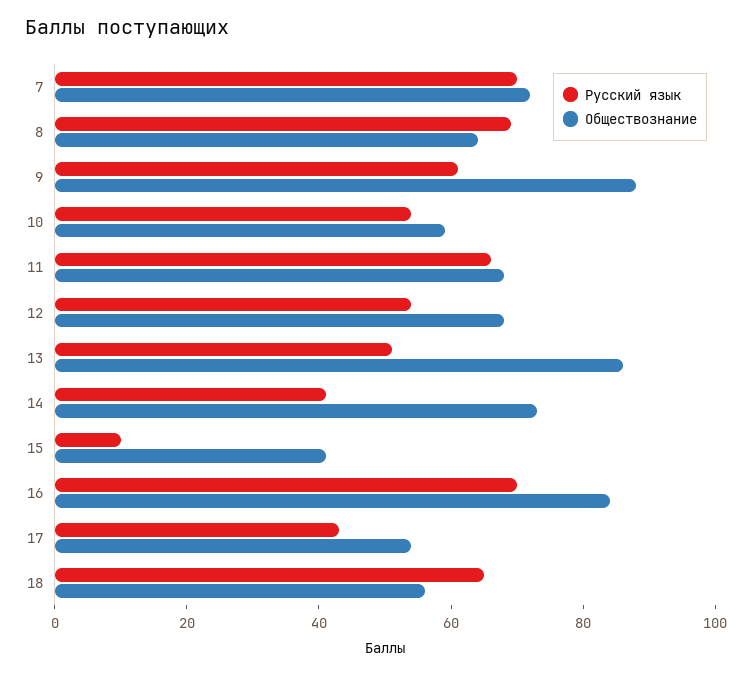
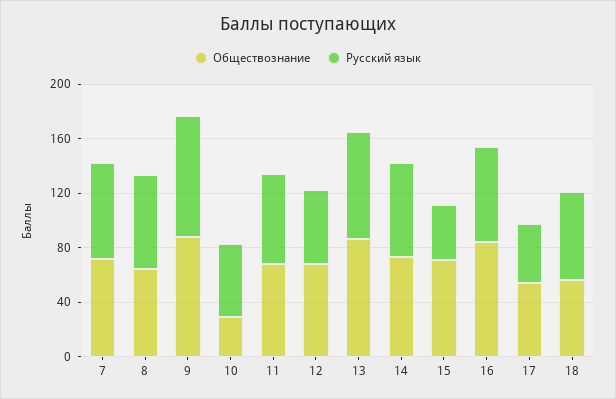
  {
    "Русский язык": {
      "7": 70,
      "8": 70,
-     "9": 60,
+     "9": 90,
      "10": 55,
      "11": 65,
      "12": 55,
-     "13": 50,
+     "13": 80,
-     "14": 40,
+     "14": 70,
-     "15": 10,
+     "15": 40,
      "16": 70,
      "17": 45,
      "18": 65
    },
    "Обществознание": {
      "7": 70,
      "8": 65,
      "9": 90,
-     "10": 60,
+     "10": 30,
      "11": 70,
      "12": 70,
      "13": 85,
      "14": 75,
-     "15": 40,
+     "15": 70,
      "16": 85,
      "17": 55,
      "18": 55
    }
  }

